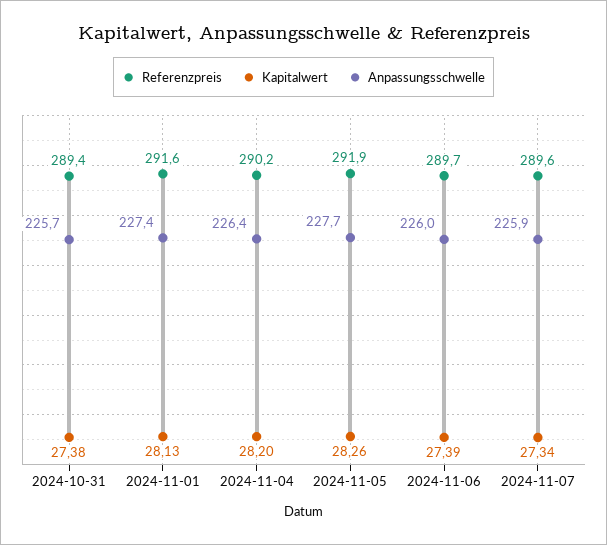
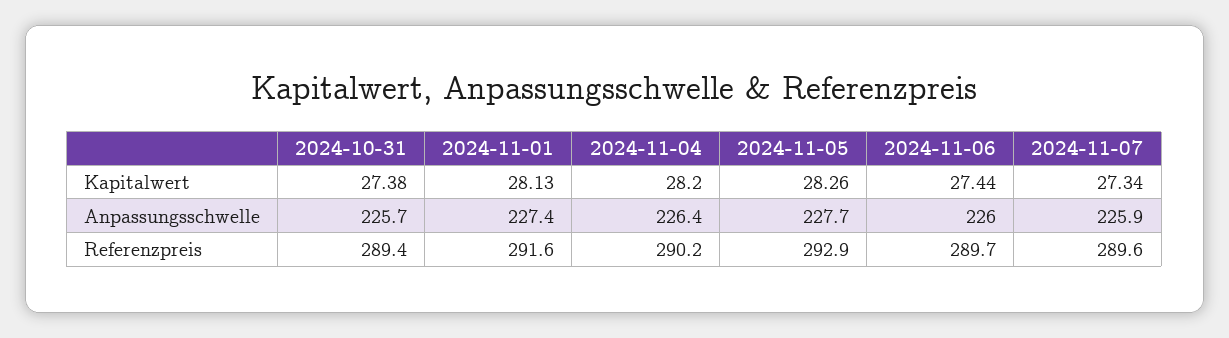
  {
    "Referenzpreis": {
      "2024-10-31": 289.4,
      "2024-11-01": 291.6,
      "2024-11-04": 290.2,
-     "2024-11-05": 291.9,
+     "2024-11-05": 292.9,
      "2024-11-06": 289.7,
      "2024-11-07": 289.6
    },
    "Kapitalwert": {
      "2024-10-31": 27.38,
      "2024-11-01": 28.13,
      "2024-11-04": 28.2,
      "2024-11-05": 28.26,
-     "2024-11-06": 27.39,
+     "2024-11-06": 27.44,
      "2024-11-07": 27.34
    },
    "Anpassungsschwelle": {
      "2024-10-31": 225.7,
      "2024-11-01": 227.4,
      "2024-11-04": 226.4,
      "2024-11-05": 227.7,
      "2024-11-06": 226,
      "2024-11-07": 225.9
    }
  }

